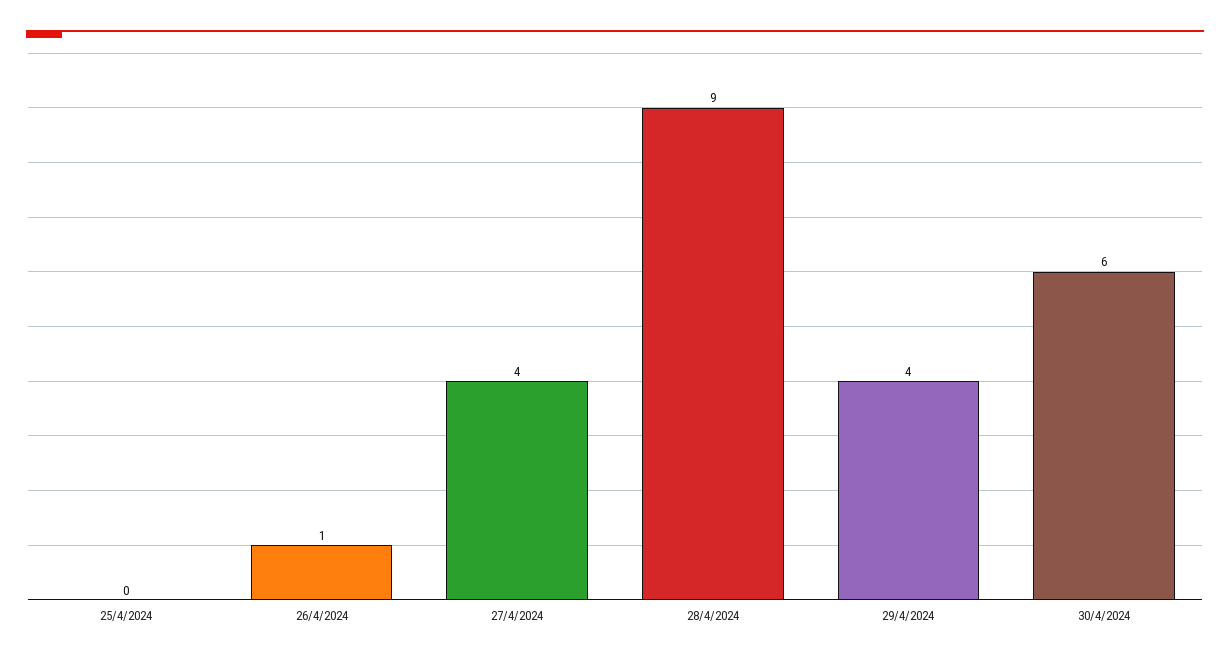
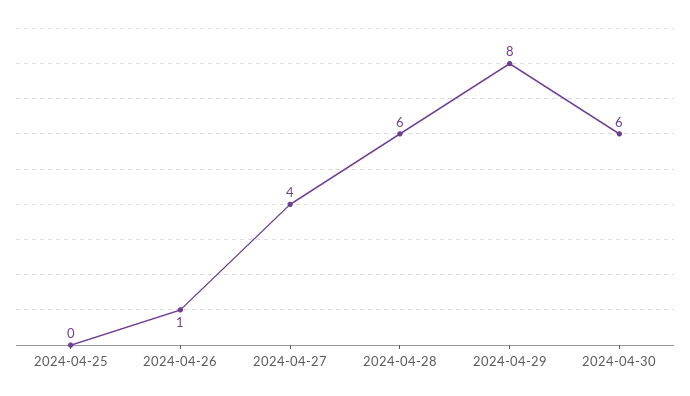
  {
    "25/4/2024": 0,
    "26/4/2024": 1,
    "27/4/2024": 4,
-   "28/4/2024": 9,
+   "28/4/2024": 6,
-   "29/4/2024": 4,
+   "29/4/2024": 8,
    "30/4/2024": 6
  }

